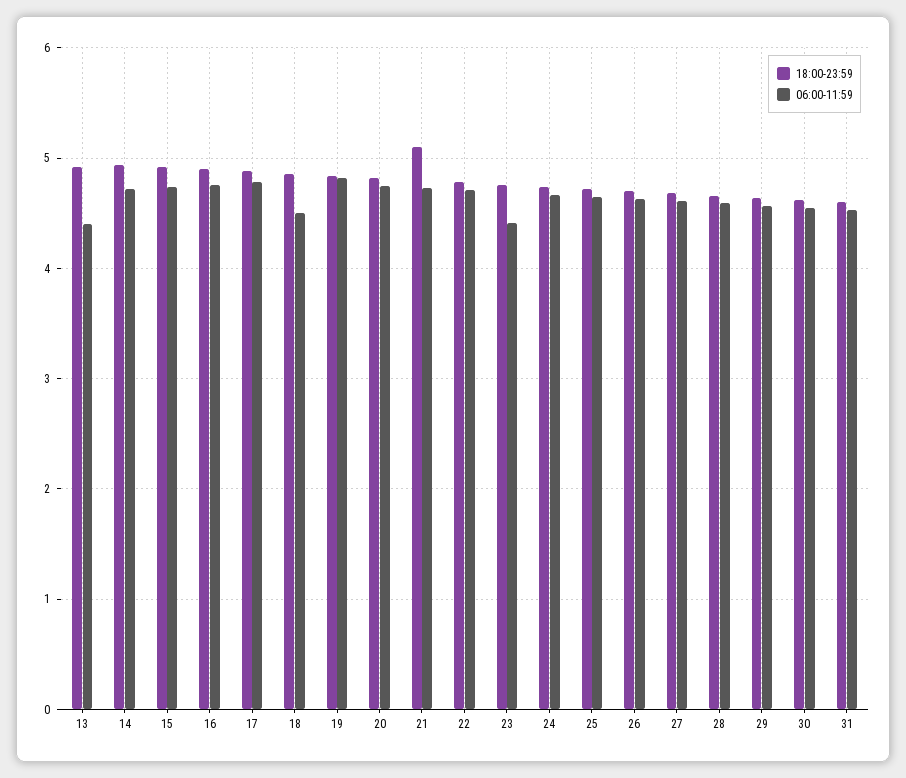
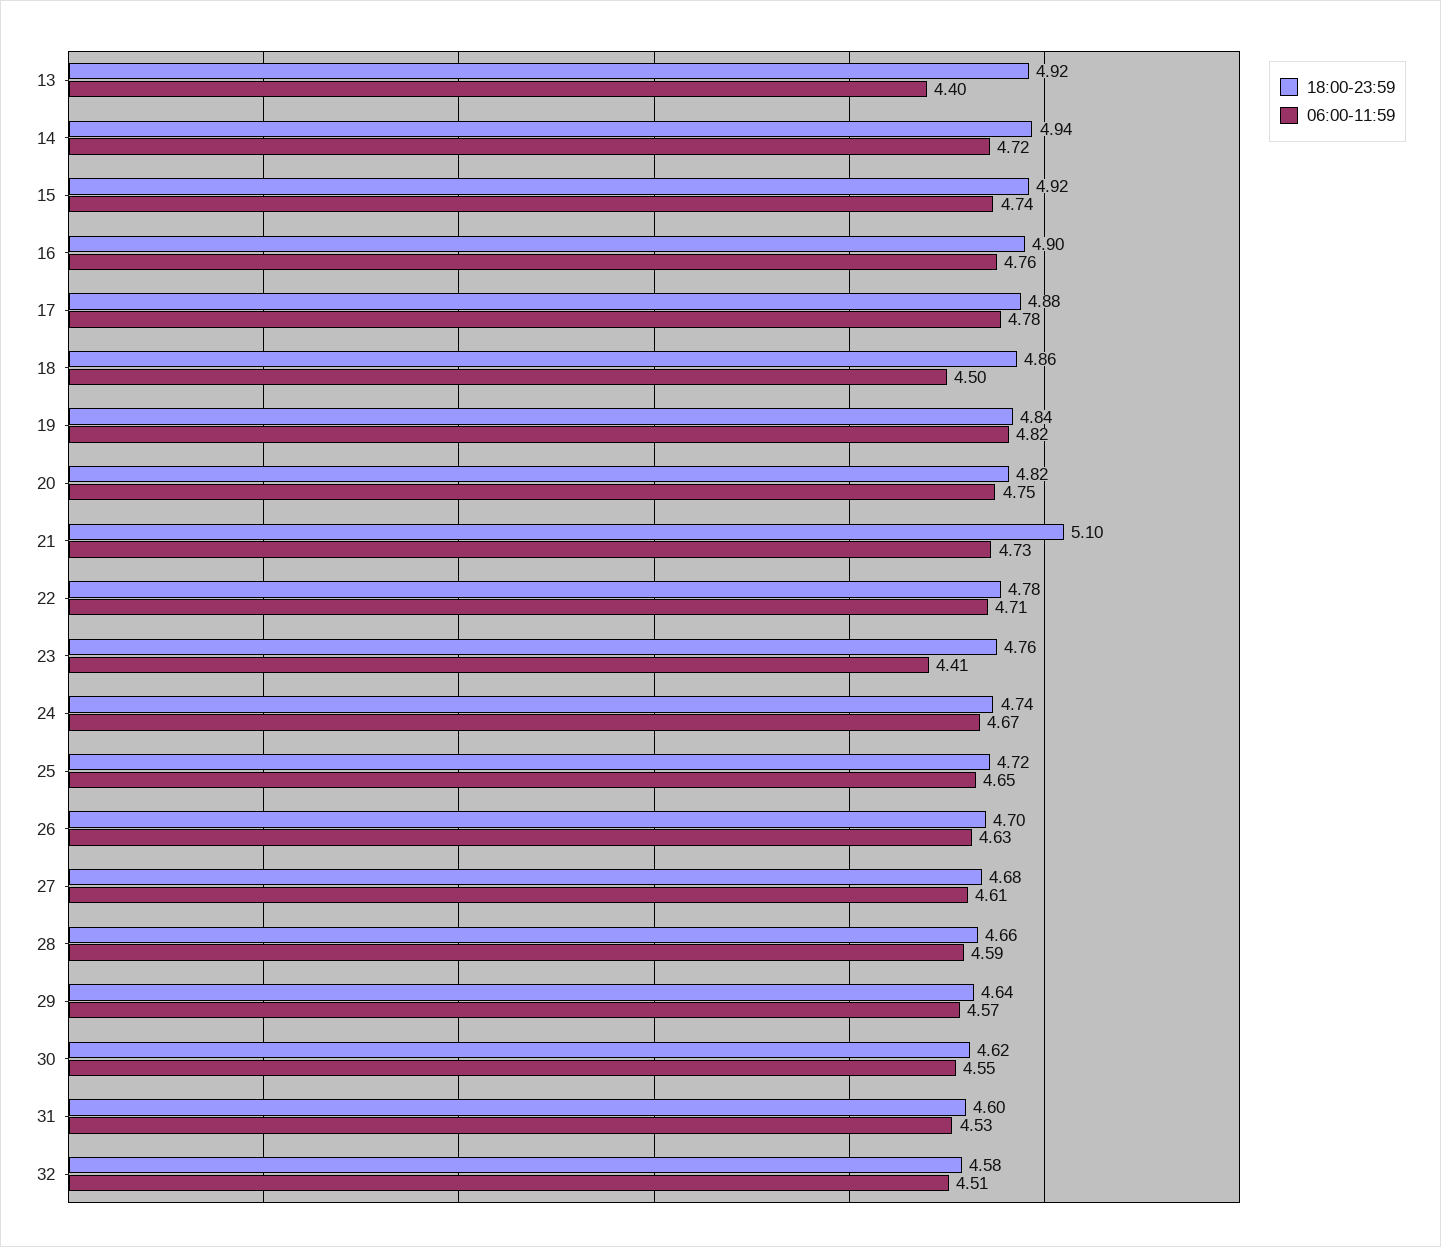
  {
    "18:00-23:59": {
      "13": 4.92,
      "14": 4.94,
      "15": 4.92,
      "16": 4.9,
      "17": 4.88,
      "18": 4.86,
      "19": 4.84,
      "20": 4.82,
      "21": 5.1,
      "22": 4.78,
      "23": 4.76,
      "24": 4.74,
      "25": 4.72,
      "26": 4.7,
      "27": 4.68,
      "28": 4.66,
      "29": 4.64,
      "30": 4.62,
-     "31": 4.6
+     "31": 4.6,
+     "32": 4.58
    },
    "06:00-11:59": {
      "13": 4.4,
      "14": 4.72,
      "15": 4.74,
      "16": 4.76,
      "17": 4.78,
      "18": 4.5,
      "19": 4.82,
      "20": 4.75,
      "21": 4.73,
      "22": 4.71,
      "23": 4.41,
      "24": 4.67,
      "25": 4.65,
      "26": 4.63,
      "27": 4.61,
      "28": 4.59,
      "29": 4.57,
      "30": 4.55,
-     "31": 4.53
+     "31": 4.53,
+     "32": 4.51
    }
  }

